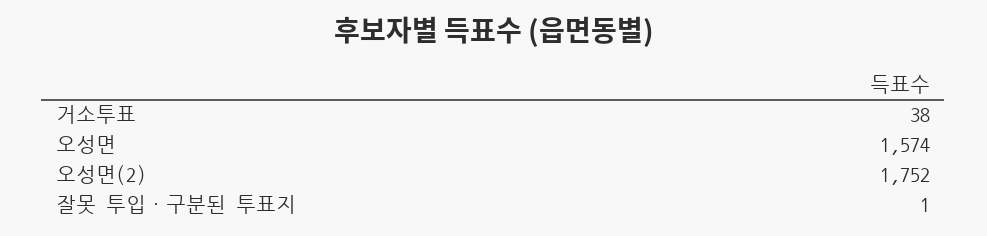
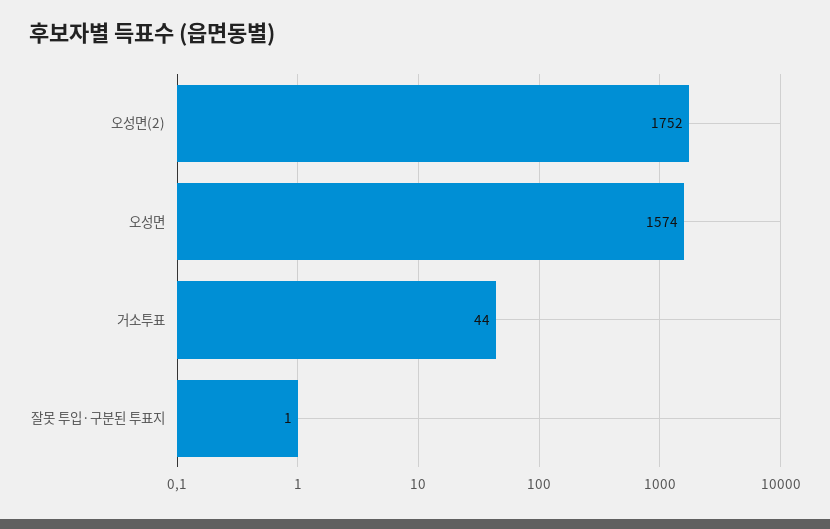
  {
-   "거소투표": 38,
+   "거소투표": 44,
    "오성면": 1574,
    "오성면(2)": 1752,
    "잘못 투입·구분된 투표지": 1
  }

